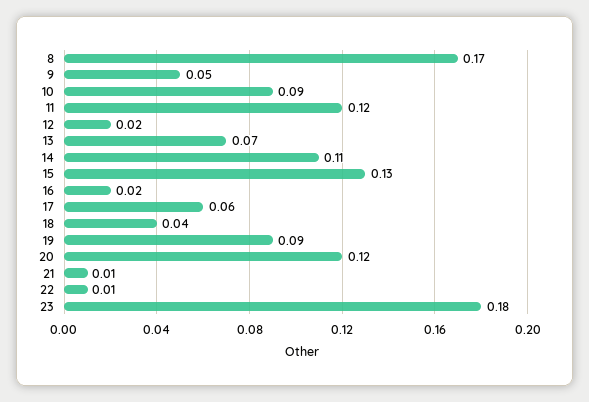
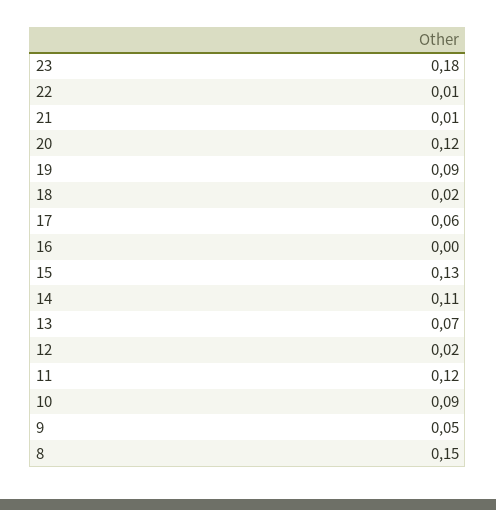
  {
-   "8": 0.17,
+   "8": 0.15,
    "9": 0.05,
    "10": 0.09,
    "11": 0.12,
    "12": 0.02,
    "13": 0.07,
    "14": 0.11,
    "15": 0.13,
-   "16": 0.02,
+   "16": 0,
    "17": 0.06,
-   "18": 0.04,
+   "18": 0.02,
    "19": 0.09,
    "20": 0.12,
    "21": 0.01,
    "22": 0.01,
    "23": 0.18
  }

